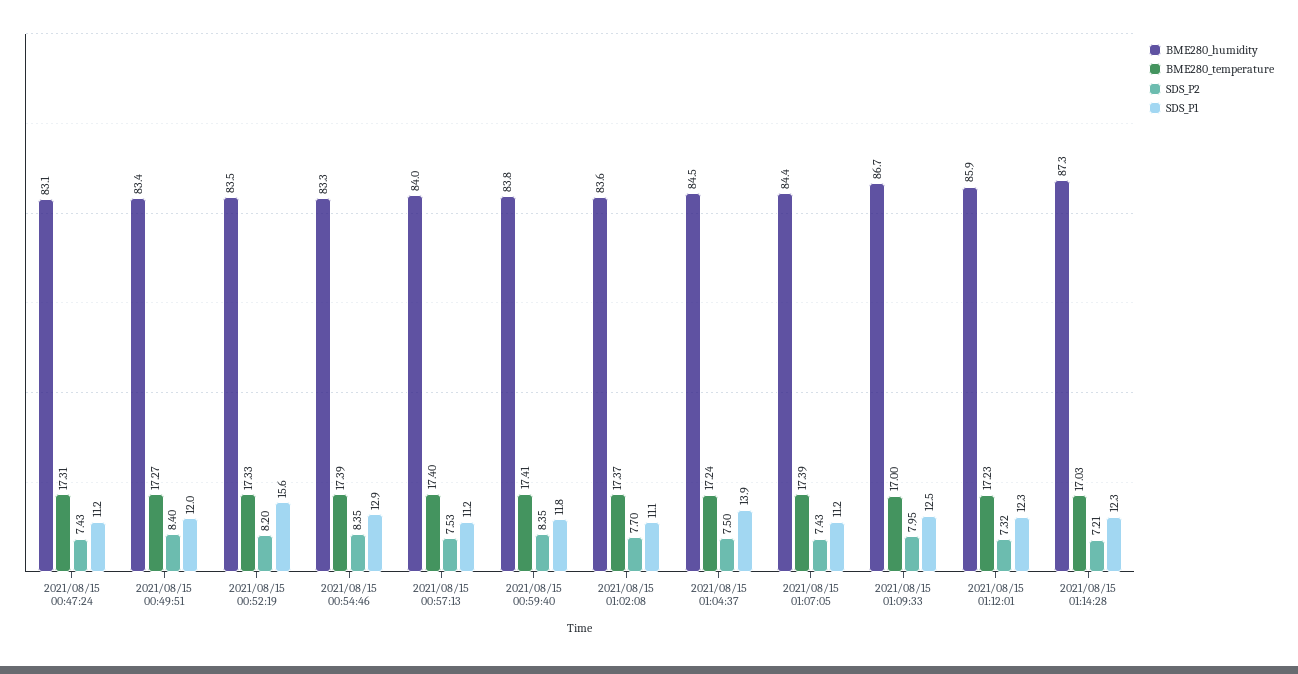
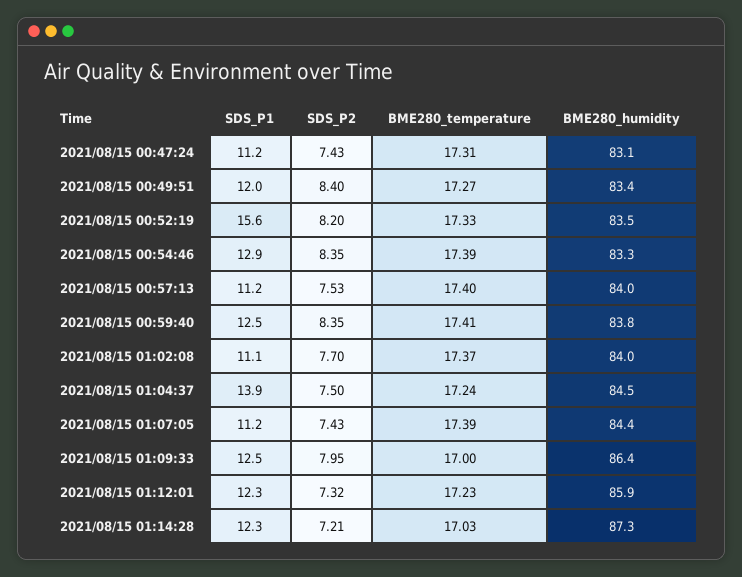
  {
    "BME280_humidity": {
      "2021/08/15 00:47:24": 83.1,
      "2021/08/15 00:49:51": 83.4,
      "2021/08/15 00:52:19": 83.5,
      "2021/08/15 00:54:46": 83.3,
      "2021/08/15 00:57:13": 84,
      "2021/08/15 00:59:40": 83.8,
-     "2021/08/15 01:02:08": 83.6,
+     "2021/08/15 01:02:08": 84,
      "2021/08/15 01:04:37": 84.5,
      "2021/08/15 01:07:05": 84.4,
-     "2021/08/15 01:09:33": 86.7,
+     "2021/08/15 01:09:33": 86.4,
      "2021/08/15 01:12:01": 85.9,
      "2021/08/15 01:14:28": 87.3
    },
    "BME280_temperature": {
      "2021/08/15 00:47:24": 17.31,
      "2021/08/15 00:49:51": 17.27,
      "2021/08/15 00:52:19": 17.33,
      "2021/08/15 00:54:46": 17.39,
      "2021/08/15 00:57:13": 17.4,
      "2021/08/15 00:59:40": 17.41,
      "2021/08/15 01:02:08": 17.37,
      "2021/08/15 01:04:37": 17.24,
      "2021/08/15 01:07:05": 17.39,
      "2021/08/15 01:09:33": 17,
      "2021/08/15 01:12:01": 17.23,
      "2021/08/15 01:14:28": 17.03
    },
    "SDS_P2": {
      "2021/08/15 00:47:24": 7.43,
      "2021/08/15 00:49:51": 8.4,
      "2021/08/15 00:52:19": 8.2,
      "2021/08/15 00:54:46": 8.35,
      "2021/08/15 00:57:13": 7.53,
      "2021/08/15 00:59:40": 8.35,
      "2021/08/15 01:02:08": 7.7,
      "2021/08/15 01:04:37": 7.5,
      "2021/08/15 01:07:05": 7.43,
      "2021/08/15 01:09:33": 7.95,
      "2021/08/15 01:12:01": 7.32,
      "2021/08/15 01:14:28": 7.21
    },
    "SDS_P1": {
      "2021/08/15 00:47:24": 11.2,
      "2021/08/15 00:49:51": 12,
      "2021/08/15 00:52:19": 15.6,
      "2021/08/15 00:54:46": 12.9,
      "2021/08/15 00:57:13": 11.2,
-     "2021/08/15 00:59:40": 11.8,
+     "2021/08/15 00:59:40": 12.5,
      "2021/08/15 01:02:08": 11.1,
      "2021/08/15 01:04:37": 13.9,
      "2021/08/15 01:07:05": 11.2,
      "2021/08/15 01:09:33": 12.5,
      "2021/08/15 01:12:01": 12.3,
      "2021/08/15 01:14:28": 12.3
    }
  }

